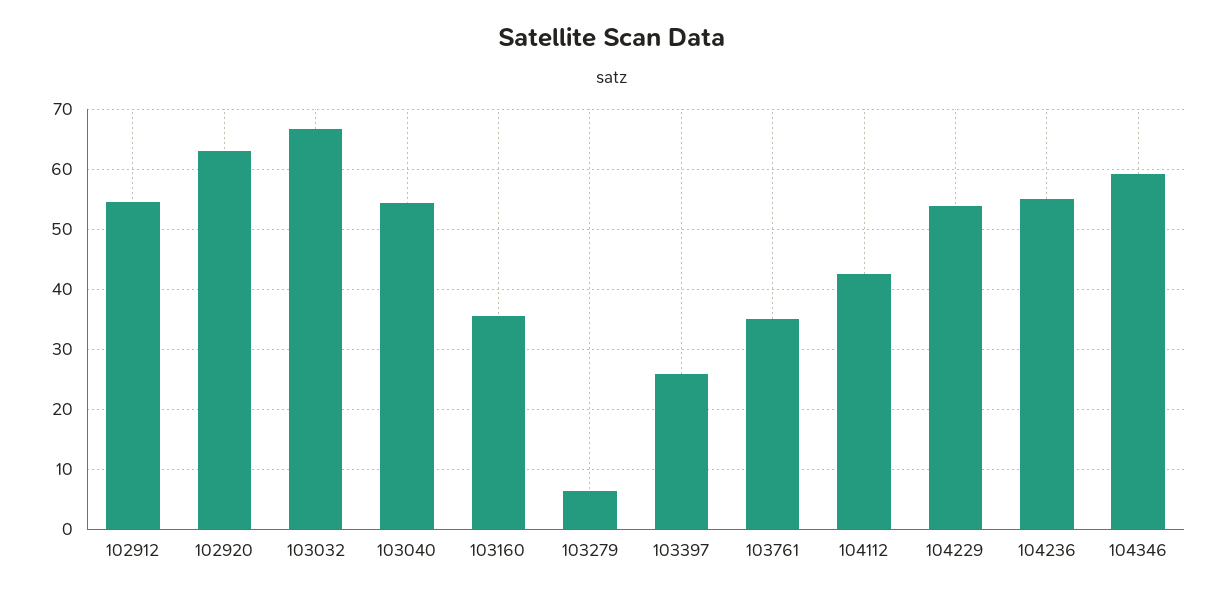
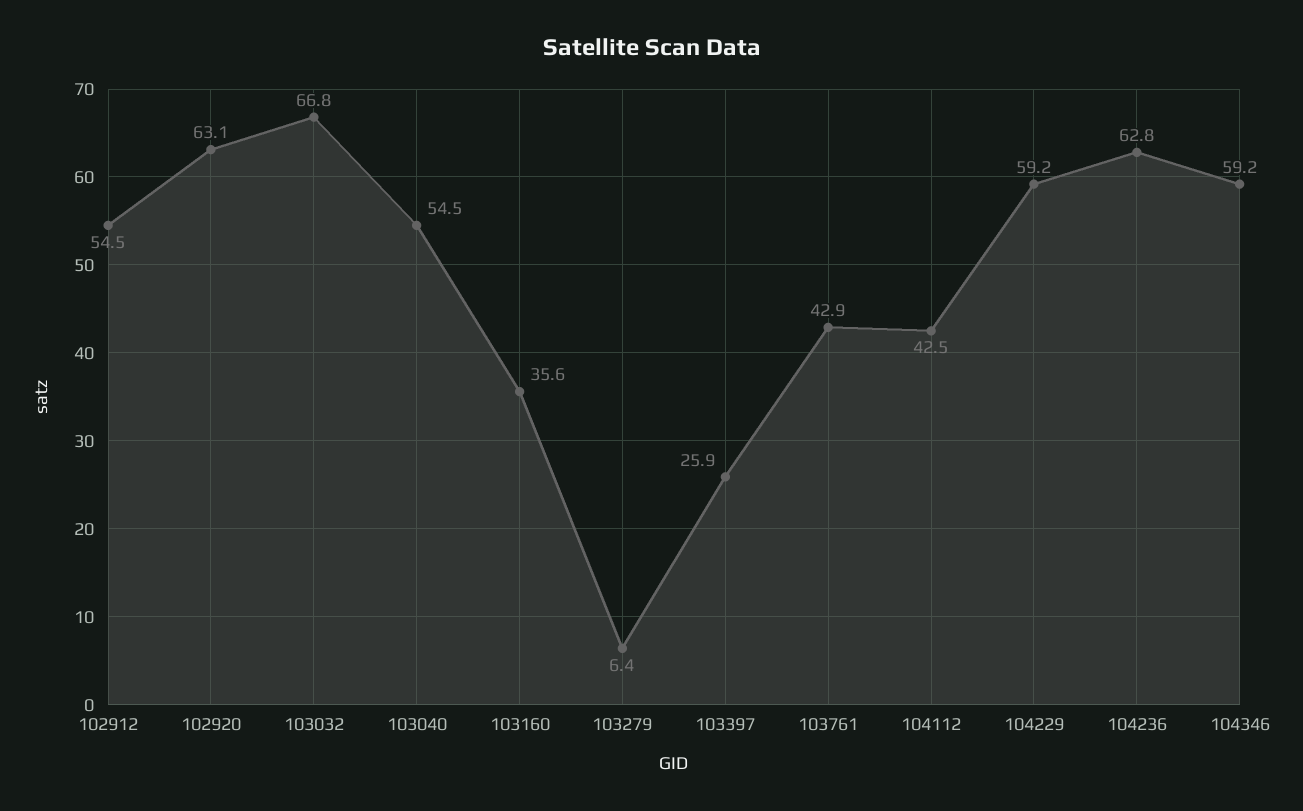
  {
    "102912": 54.5,
    "102920": 63.1,
    "103032": 66.8,
    "103040": 54.5,
    "103160": 35.6,
    "103279": 6.4,
    "103397": 25.9,
-   "103761": 35,
+   "103761": 42.9,
    "104112": 42.5,
-   "104229": 54,
+   "104229": 59.2,
-   "104236": 55,
+   "104236": 62.8,
    "104346": 59.2
  }

